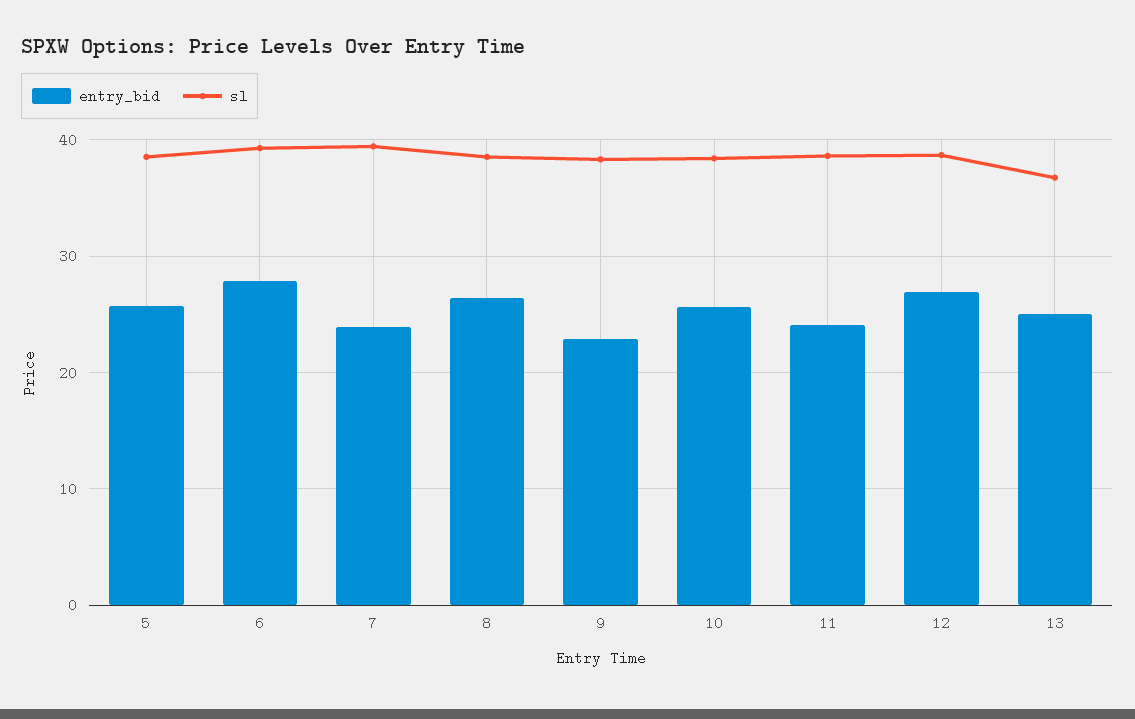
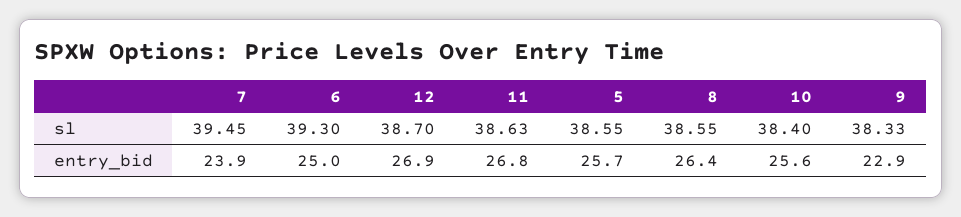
  {
    "entry_bid": {
      "5": 25.7,
-     "6": 28,
+     "6": 25,
      "7": 23.9,
      "8": 26.4,
      "9": 22.9,
      "10": 25.6,
-     "11": 24,
+     "11": 26.8,
-     "12": 26.9,
+     "12": 26.9
-     "13": 25
    },
    "sl": {
      "5": 38.55,
      "6": 39.3,
      "7": 39.45,
      "8": 38.55,
      "9": 38.33,
      "10": 38.4,
      "11": 38.63,
-     "12": 38.7,
+     "12": 38.7
-     "13": 37
    }
  }

